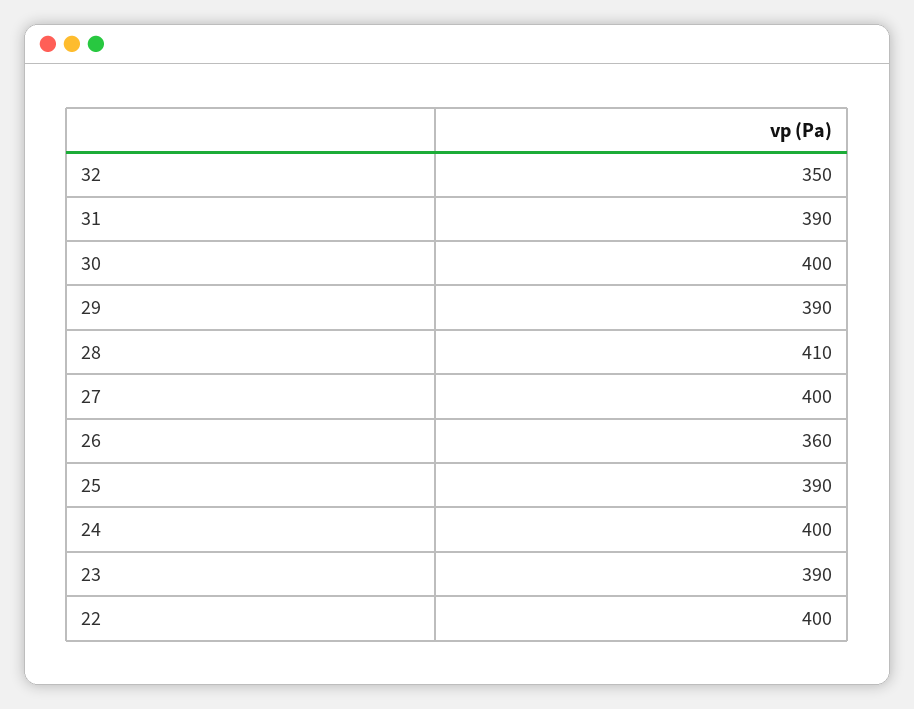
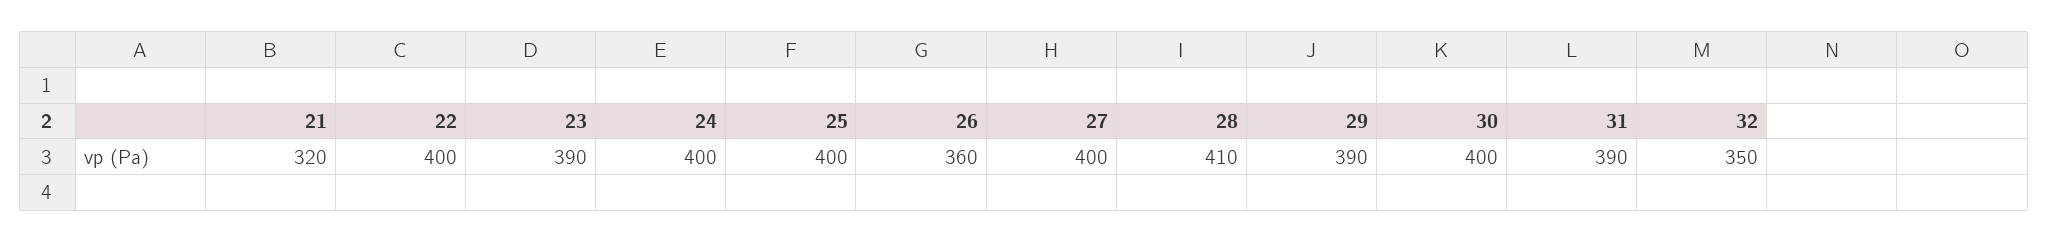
  {
    "32": 350,
    "31": 390,
    "30": 400,
    "29": 390,
    "28": 410,
    "27": 400,
    "26": 360,
-   "25": 390,
+   "25": 400,
    "24": 400,
    "23": 390,
-   "22": 400
+   "22": 400,
+   "21": 320
  }

